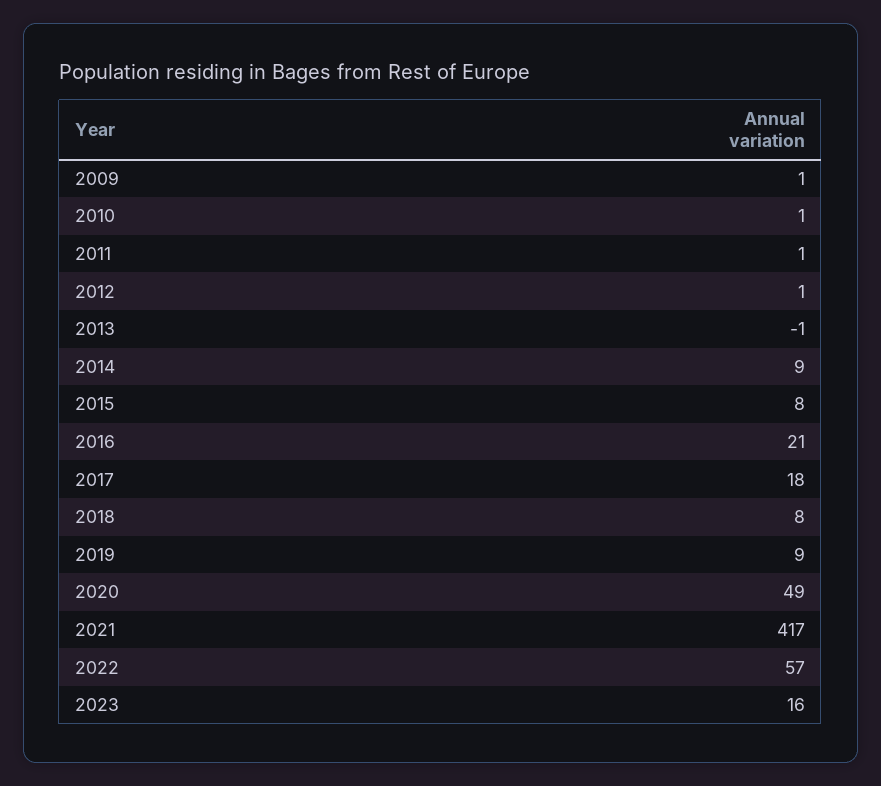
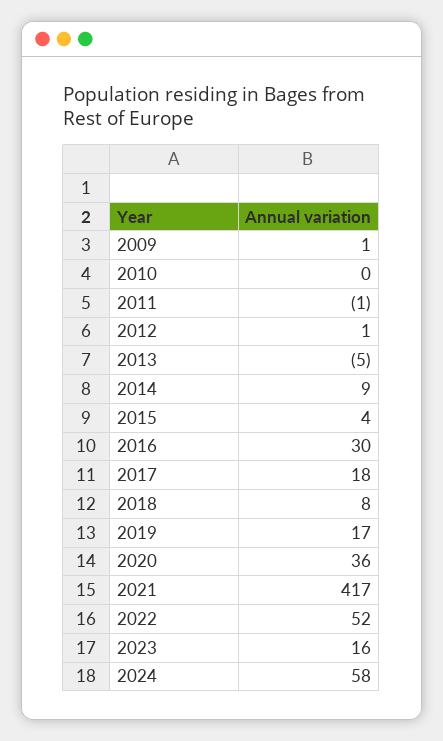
  {
    "2009": 1,
-   "2010": 1,
+   "2010": 0,
-   "2011": 1,
+   "2011": -1,
    "2012": 1,
-   "2013": -1,
+   "2013": -5,
    "2014": 9,
-   "2015": 8,
+   "2015": 4,
-   "2016": 21,
+   "2016": 30,
    "2017": 18,
    "2018": 8,
-   "2019": 9,
+   "2019": 17,
-   "2020": 49,
+   "2020": 36,
    "2021": 417,
-   "2022": 57,
+   "2022": 52,
-   "2023": 16
+   "2023": 16,
+   "2024": 58
  }

